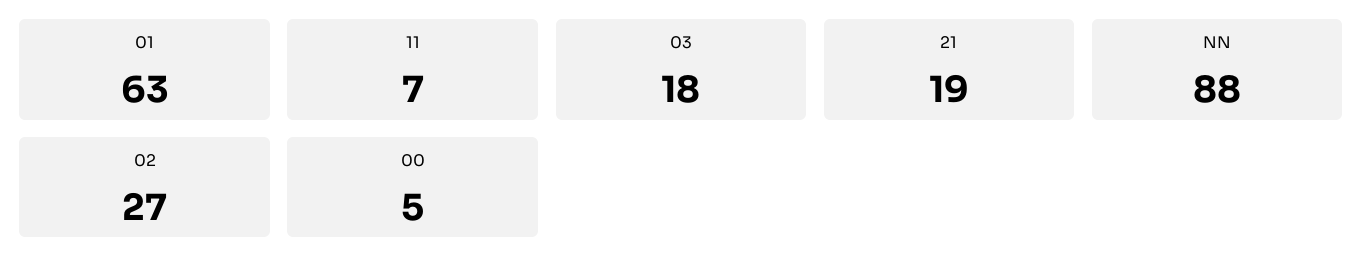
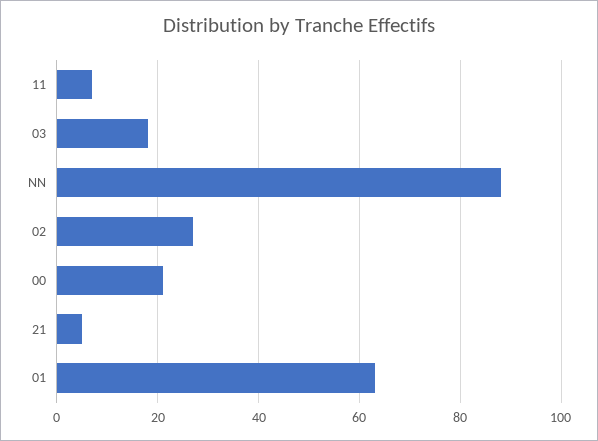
  {
    "01": 63,
    "11": 7,
    "03": 18,
-   "21": 19,
+   "21": 5,
    "NN": 88,
    "02": 27,
-   "00": 5
+   "00": 20
  }

